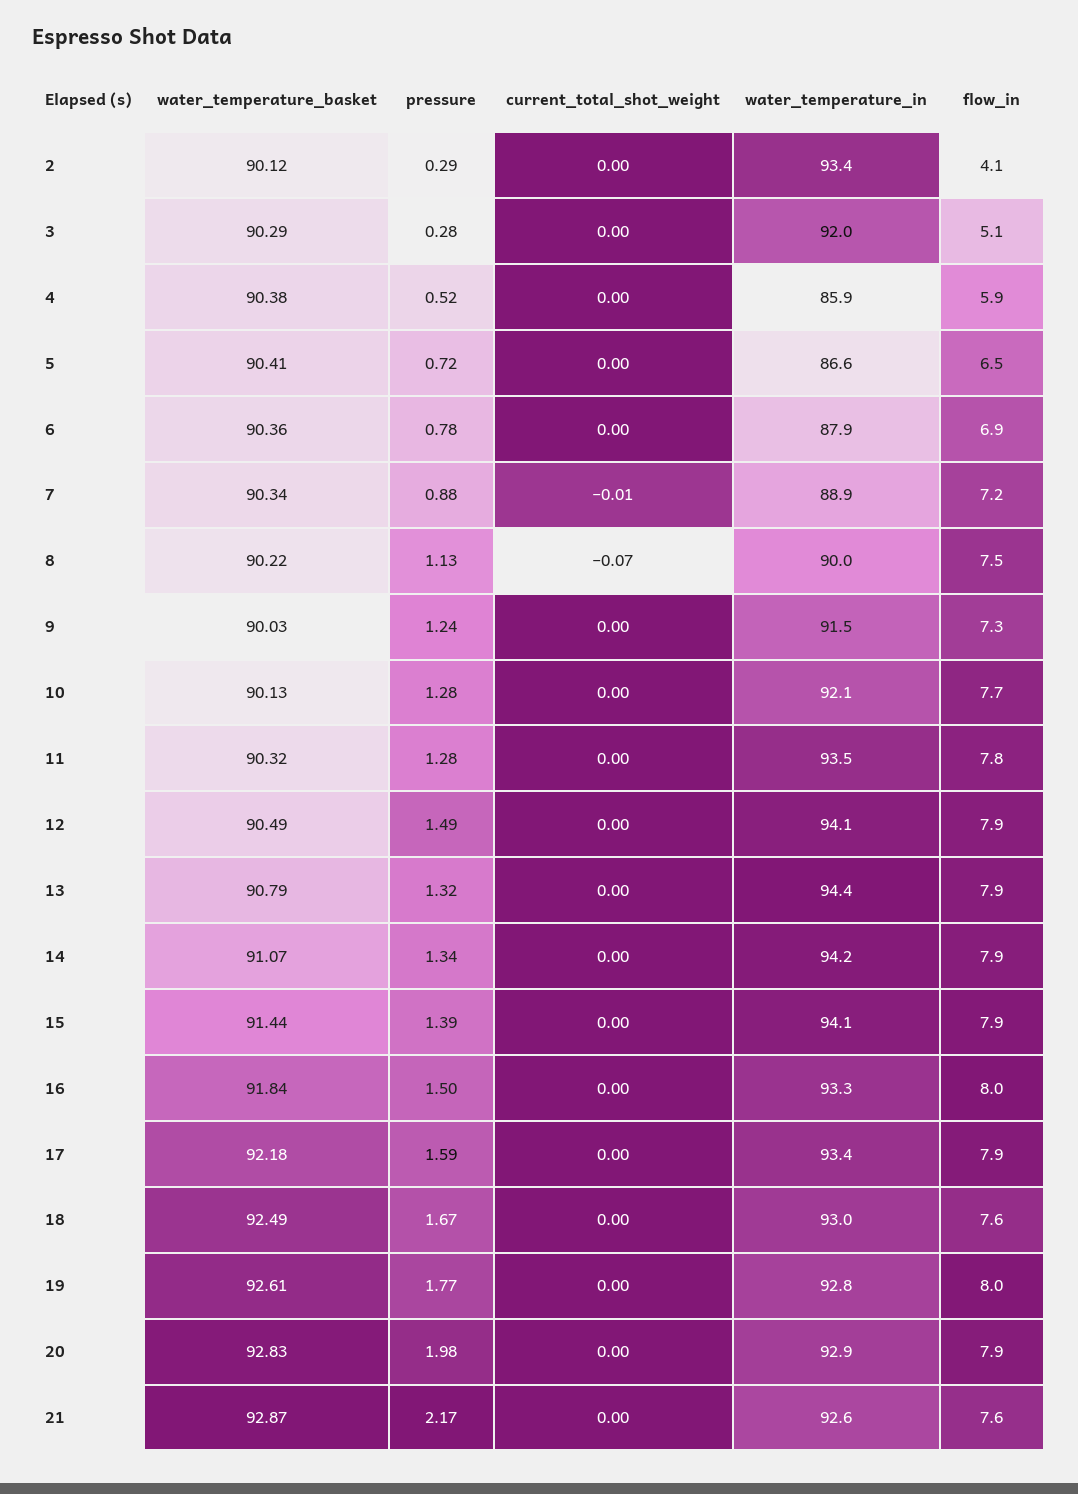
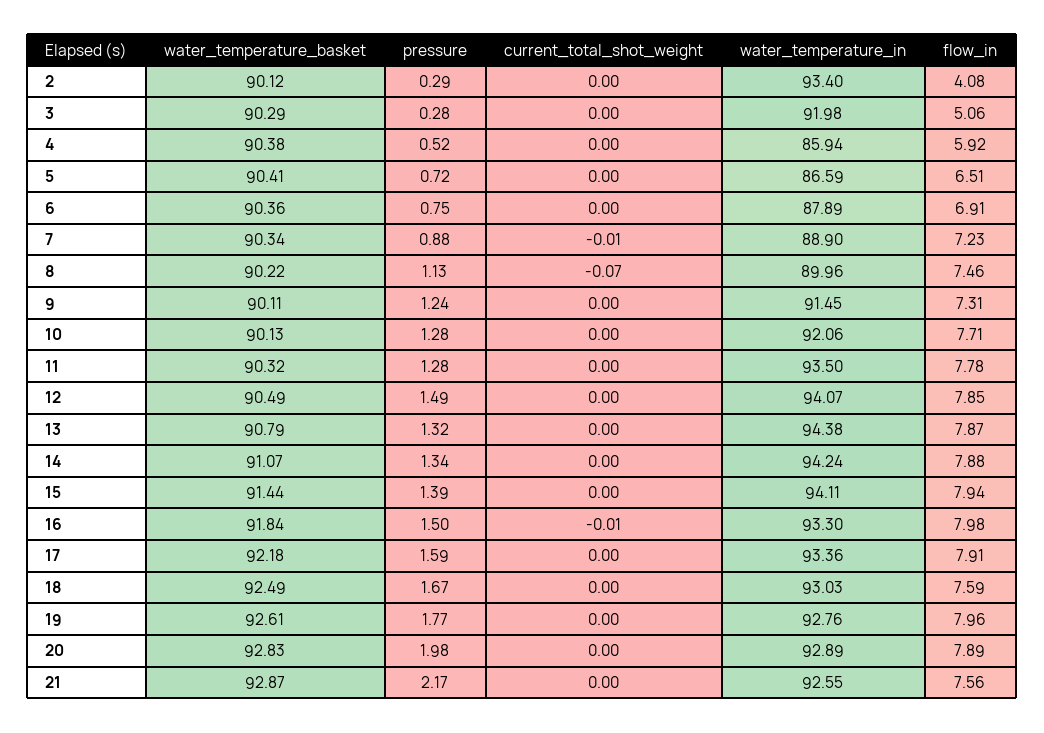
  {
    "water_temperature_basket": {
      "2": 90.12,
      "3": 90.29,
      "4": 90.38,
      "5": 90.41,
      "6": 90.36,
      "7": 90.34,
      "8": 90.22,
-     "9": 90.03,
+     "9": 90.11,
      "10": 90.13,
      "11": 90.32,
      "12": 90.49,
      "13": 90.79,
      "14": 91.07,
      "15": 91.44,
      "16": 91.84,
      "17": 92.18,
      "18": 92.49,
      "19": 92.61,
      "20": 92.83,
      "21": 92.87
    },
    "pressure": {
      "2": 0.29,
      "3": 0.28,
      "4": 0.52,
      "5": 0.72,
-     "6": 0.78,
+     "6": 0.75,
      "7": 0.88,
      "8": 1.13,
      "9": 1.24,
      "10": 1.28,
      "11": 1.28,
      "12": 1.49,
      "13": 1.32,
      "14": 1.34,
      "15": 1.39,
      "16": 1.5,
      "17": 1.59,
      "18": 1.67,
      "19": 1.77,
      "20": 1.98,
      "21": 2.17
    },
    "current_total_shot_weight": {
      "2": 0,
      "3": 0,
      "4": 0,
      "5": 0,
      "6": 0,
      "7": -0.01,
      "8": -0.07,
      "9": 0,
      "10": 0,
      "11": 0,
      "12": 0,
      "13": 0,
      "14": 0,
      "15": 0,
-     "16": 0,
+     "16": -0.01,
      "17": 0,
      "18": 0,
      "19": 0,
      "20": 0,
      "21": 0
    },
    "water_temperature_in": {
      "2": 93.4,
      "3": 91.98,
      "4": 85.94,
      "5": 86.59,
      "6": 87.89,
      "7": 88.9,
      "8": 89.96,
      "9": 91.45,
      "10": 92.06,
      "11": 93.5,
      "12": 94.07,
      "13": 94.38,
      "14": 94.24,
      "15": 94.11,
      "16": 93.3,
      "17": 93.36,
      "18": 93.03,
      "19": 92.76,
      "20": 92.89,
      "21": 92.55
    },
    "flow_in": {
      "2": 4.08,
      "3": 5.06,
      "4": 5.92,
      "5": 6.51,
      "6": 6.91,
      "7": 7.23,
      "8": 7.46,
      "9": 7.31,
      "10": 7.71,
      "11": 7.78,
      "12": 7.85,
      "13": 7.87,
      "14": 7.88,
      "15": 7.94,
      "16": 7.98,
      "17": 7.91,
      "18": 7.59,
      "19": 7.96,
      "20": 7.89,
      "21": 7.56
    }
  }

